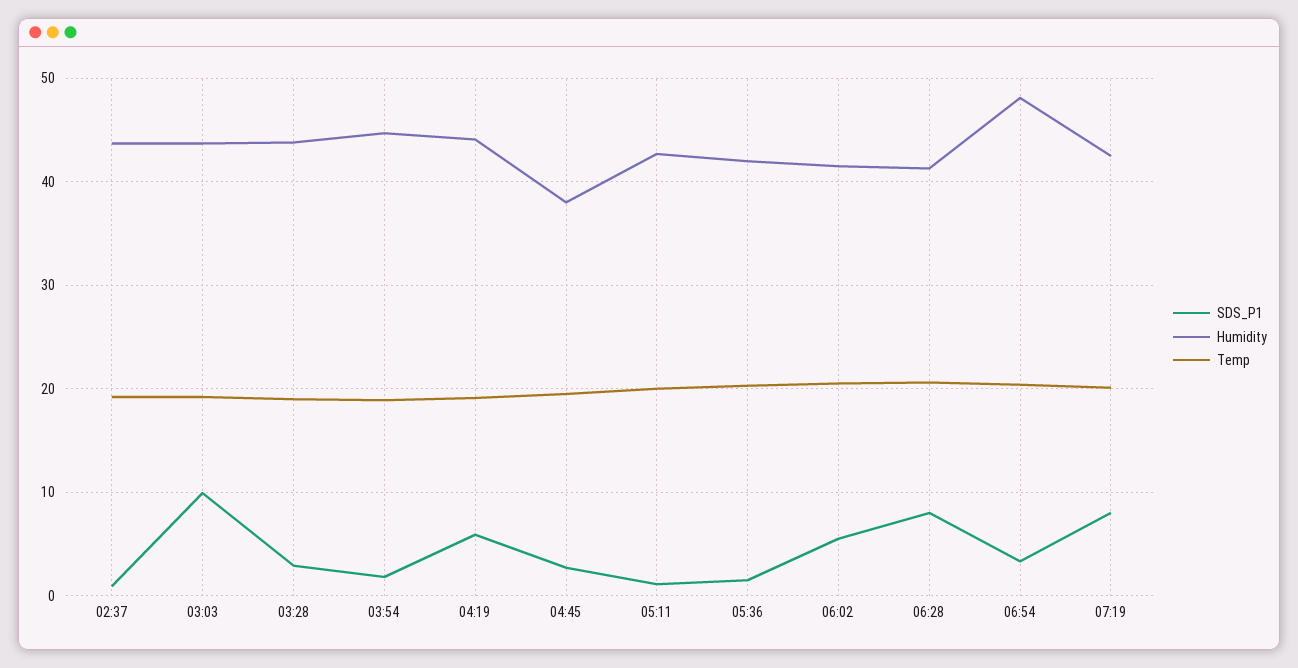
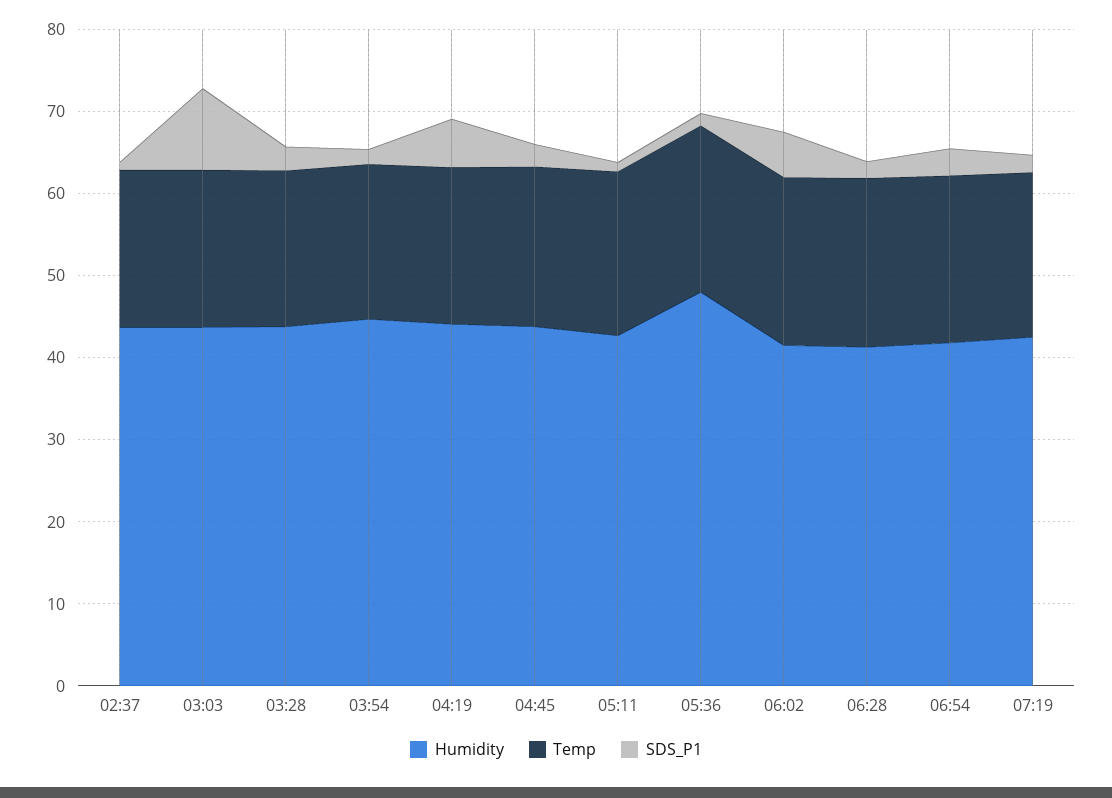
  {
    "SDS_P1": {
      "02:37": 1,
      "03:03": 10,
      "03:28": 3,
      "03:54": 2,
      "04:19": 6,
      "04:45": 3,
      "05:11": 1,
      "05:36": 2,
      "06:02": 6,
-     "06:28": 8,
+     "06:28": 2,
      "06:54": 3,
-     "07:19": 8
+     "07:19": 2
    },
    "Humidity": {
      "02:37": 44,
      "03:03": 44,
      "03:28": 44,
      "03:54": 45,
      "04:19": 44,
-     "04:45": 38,
+     "04:45": 44,
      "05:11": 43,
-     "05:36": 42,
+     "05:36": 48,
      "06:02": 42,
      "06:28": 41,
-     "06:54": 48,
+     "06:54": 42,
      "07:19": 43
    },
    "Temp": {
      "02:37": 19,
      "03:03": 19,
      "03:28": 19,
      "03:54": 19,
      "04:19": 19,
      "04:45": 20,
      "05:11": 20,
      "05:36": 20,
      "06:02": 21,
      "06:28": 21,
      "06:54": 20,
      "07:19": 20
    }
  }

